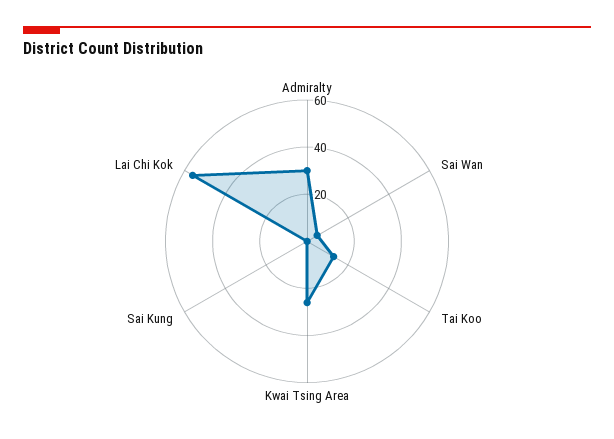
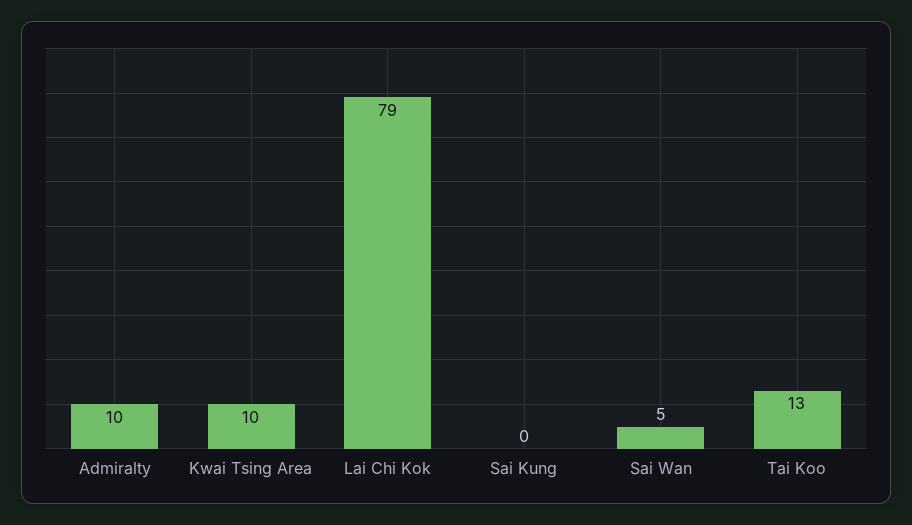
  {
-   "Admiralty": 30,
+   "Admiralty": 10,
    "Sai Wan": 5,
    "Tai Koo": 13,
-   "Kwai Tsing Area": 25,
+   "Kwai Tsing Area": 10,
    "Sai Kung": 0,
-   "Lai Chi Kok": 55
+   "Lai Chi Kok": 79
  }

